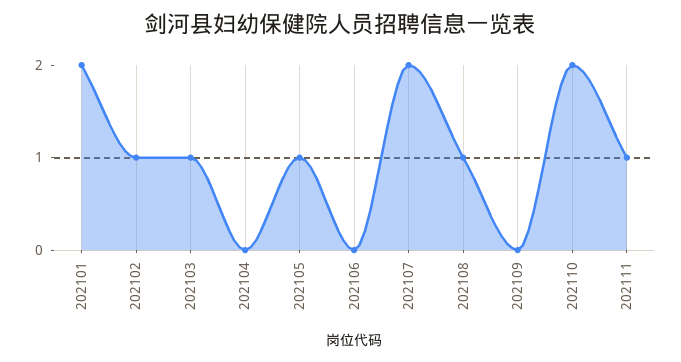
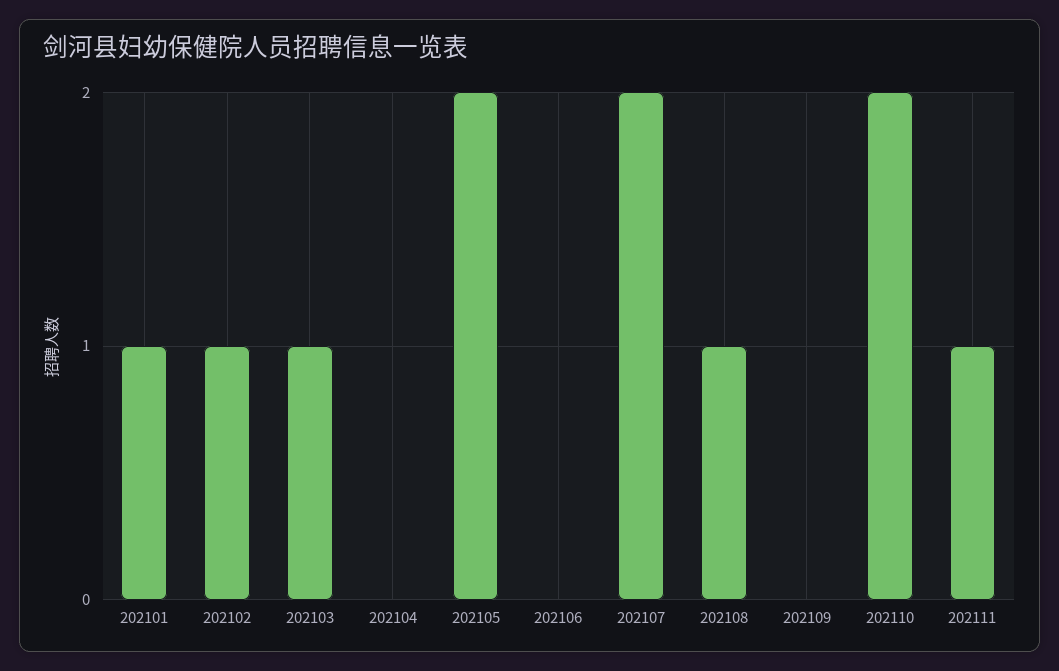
  {
-   "202101": 2,
+   "202101": 1,
    "202102": 1,
    "202103": 1,
    "202104": 0,
-   "202105": 1,
+   "202105": 2,
    "202106": 0,
    "202107": 2,
    "202108": 1,
    "202109": 0,
    "202110": 2,
    "202111": 1
  }

